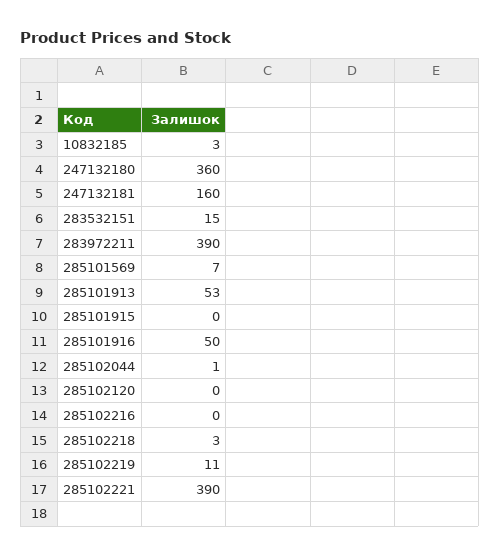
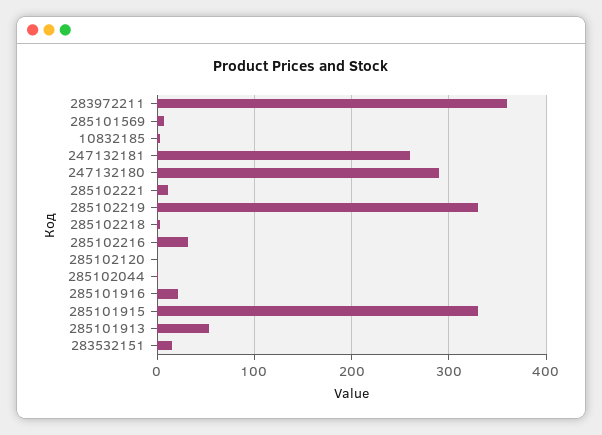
  {
    "10832185": 3,
-   "247132180": 360,
+   "247132180": 290,
-   "247132181": 160,
+   "247132181": 260,
    "283532151": 15,
-   "283972211": 390,
+   "283972211": 360,
    "285101569": 7,
    "285101913": 53,
-   "285101915": 0,
+   "285101915": 330,
-   "285101916": 50,
+   "285101916": 20,
    "285102044": 1,
    "285102120": 0,
-   "285102216": 0,
+   "285102216": 30,
    "285102218": 3,
-   "285102219": 11,
+   "285102219": 330,
-   "285102221": 390
+   "285102221": 10
  }

